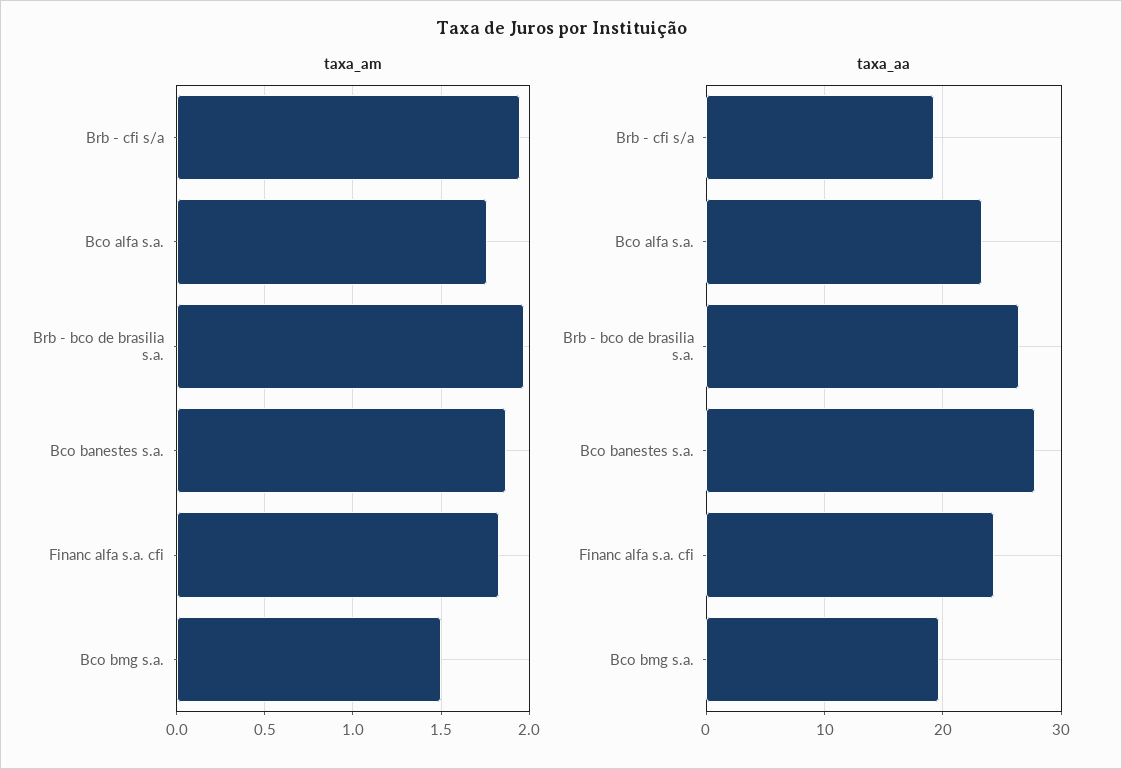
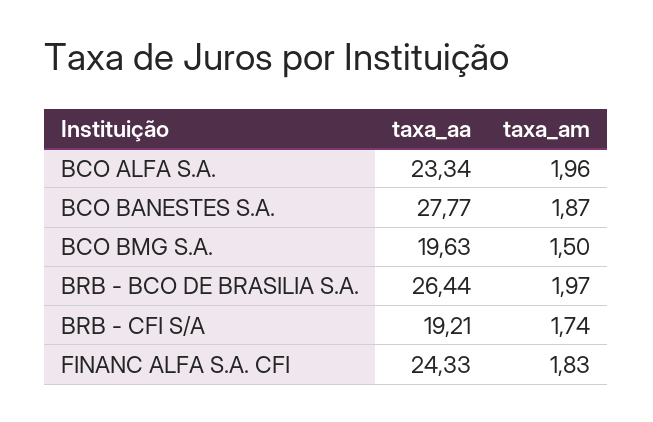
  {
    "taxa_am": {
-     "Brb - cfi s/a": 1.95,
+     "Brb - cfi s/a": 1.74,
-     "Bco alfa s.a.": 1.75,
+     "Bco alfa s.a.": 1.96,
      "Brb - bco de brasilia s.a.": 1.97,
      "Bco banestes s.a.": 1.87,
      "Financ alfa s.a. cfi": 1.83,
      "Bco bmg s.a.": 1.5
    },
    "taxa_aa": {
      "Brb - cfi s/a": 19.21,
      "Bco alfa s.a.": 23.34,
      "Brb - bco de brasilia s.a.": 26.44,
      "Bco banestes s.a.": 27.77,
      "Financ alfa s.a. cfi": 24.33,
      "Bco bmg s.a.": 19.63
    }
  }

